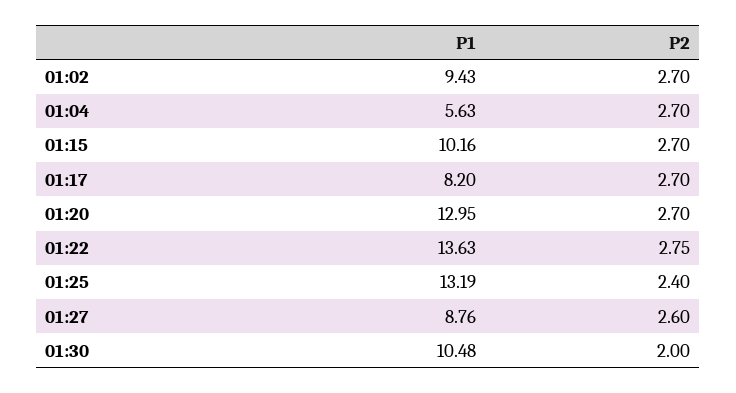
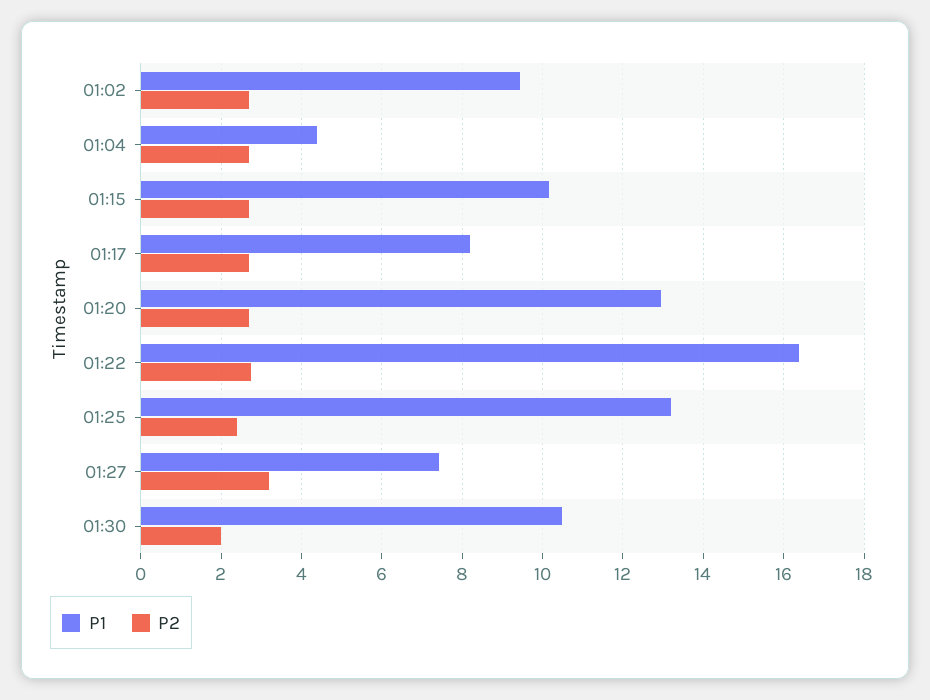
  {
    "P1": {
      "01:02": 9.43,
-     "01:04": 5.63,
+     "01:04": 4.4,
      "01:15": 10.16,
      "01:17": 8.2,
      "01:20": 12.95,
-     "01:22": 13.63,
+     "01:22": 16.4,
      "01:25": 13.19,
-     "01:27": 8.76,
+     "01:27": 7.4,
      "01:30": 10.48
    },
    "P2": {
      "01:02": 2.7,
      "01:04": 2.7,
      "01:15": 2.7,
      "01:17": 2.7,
      "01:20": 2.7,
      "01:22": 2.75,
      "01:25": 2.4,
-     "01:27": 2.6,
+     "01:27": 3.2,
      "01:30": 2
    }
  }

